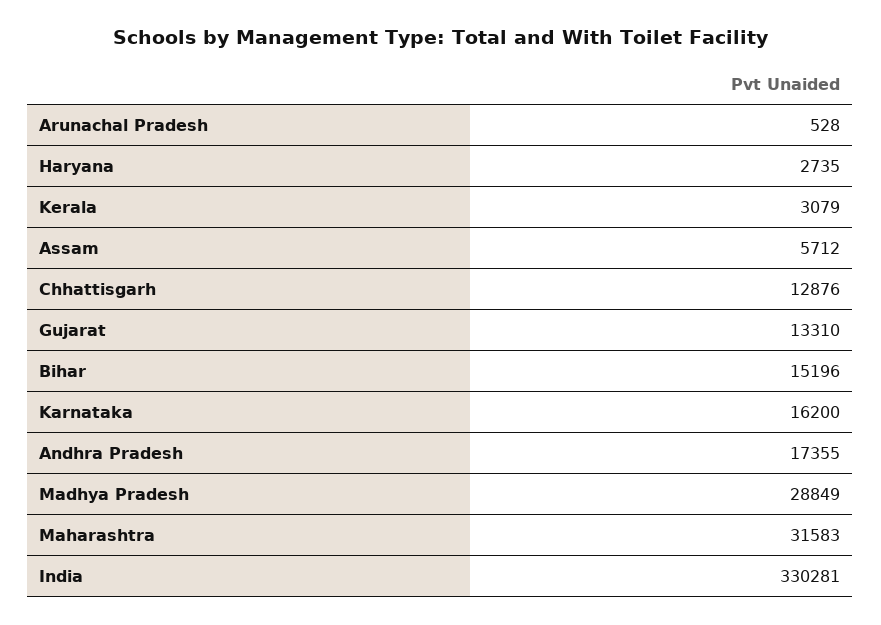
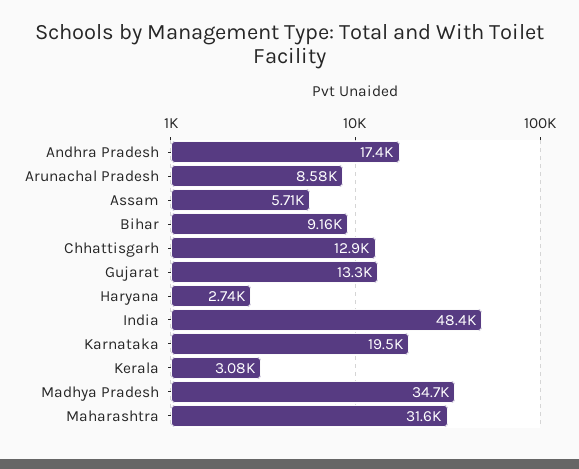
  {
-   "Arunachal Pradesh": 528,
+   "Arunachal Pradesh": 8580,
    "Haryana": 2735,
    "Kerala": 3079,
    "Assam": 5712,
    "Chhattisgarh": 12876,
    "Gujarat": 13310,
-   "Bihar": 15196,
+   "Bihar": 9160,
-   "Karnataka": 16200,
+   "Karnataka": 19500,
    "Andhra Pradesh": 17355,
-   "Madhya Pradesh": 28849,
+   "Madhya Pradesh": 34700,
    "Maharashtra": 31583,
-   "India": 330281
+   "India": 48400
  }

